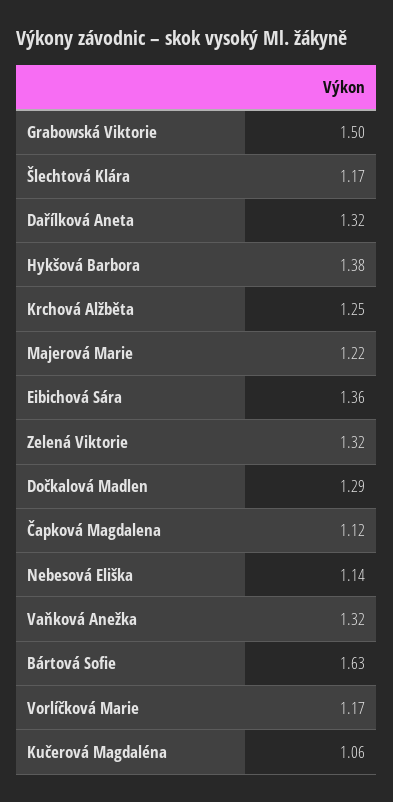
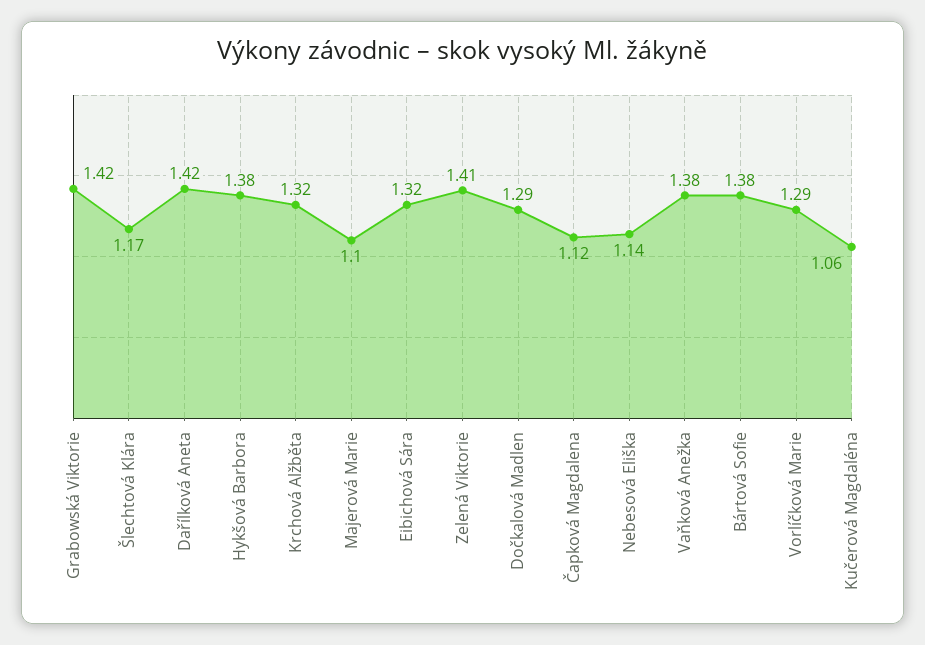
  {
-   "Grabowská Viktorie": 1.5,
+   "Grabowská Viktorie": 1.42,
    "Šlechtová Klára": 1.17,
-   "Dařílková Aneta": 1.32,
+   "Dařílková Aneta": 1.42,
    "Hykšová Barbora": 1.38,
-   "Krchová Alžběta": 1.25,
+   "Krchová Alžběta": 1.32,
-   "Majerová Marie": 1.22,
+   "Majerová Marie": 1.1,
-   "Eibichová Sára": 1.36,
+   "Eibichová Sára": 1.32,
-   "Zelená Viktorie": 1.32,
+   "Zelená Viktorie": 1.41,
    "Dočkalová Madlen": 1.29,
    "Čapková Magdalena": 1.12,
    "Nebesová Eliška": 1.14,
-   "Vaňková Anežka": 1.32,
+   "Vaňková Anežka": 1.38,
-   "Bártová Sofie": 1.63,
+   "Bártová Sofie": 1.38,
-   "Vorlíčková Marie": 1.17,
+   "Vorlíčková Marie": 1.29,
    "Kučerová Magdaléna": 1.06
  }

